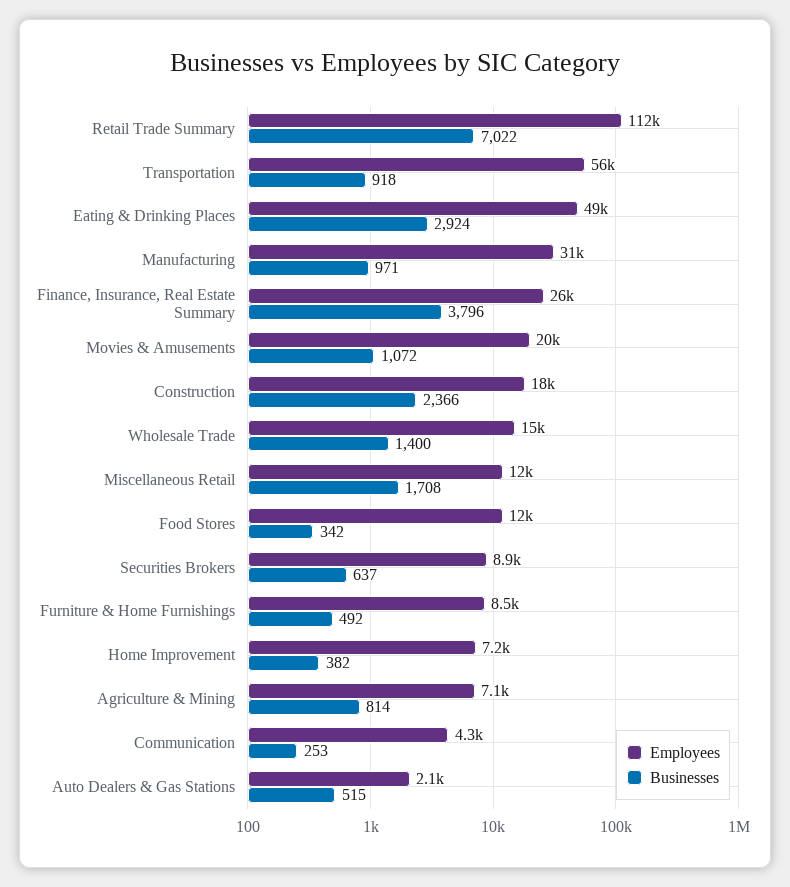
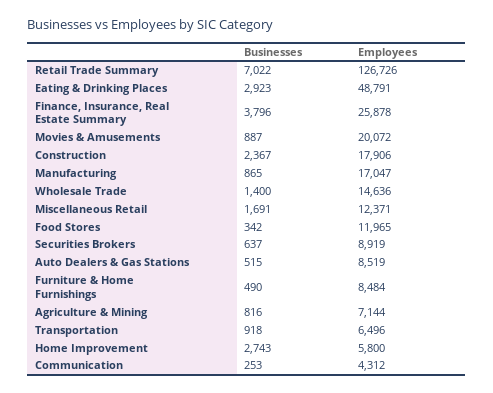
  {
    "Employees": {
-     "Retail Trade Summary": 112000,
+     "Retail Trade Summary": 126726,
-     "Transportation": 56000,
+     "Transportation": 6496,
      "Eating & Drinking Places": 48791,
-     "Manufacturing": 31000,
+     "Manufacturing": 17047,
      "Finance, Insurance, Real Estate Summary": 25878,
      "Movies & Amusements": 20072,
      "Construction": 17906,
      "Wholesale Trade": 14636,
      "Miscellaneous Retail": 12371,
      "Food Stores": 11965,
      "Securities Brokers": 8919,
      "Furniture & Home Furnishings": 8484,
-     "Home Improvement": 7200,
+     "Home Improvement": 5800,
      "Agriculture & Mining": 7144,
      "Communication": 4312,
-     "Auto Dealers & Gas Stations": 2100
+     "Auto Dealers & Gas Stations": 8519
    },
    "Businesses": {
      "Retail Trade Summary": 7022,
      "Transportation": 918,
-     "Eating & Drinking Places": 2924,
+     "Eating & Drinking Places": 2923,
-     "Manufacturing": 971,
+     "Manufacturing": 865,
      "Finance, Insurance, Real Estate Summary": 3796,
-     "Movies & Amusements": 1072,
+     "Movies & Amusements": 887,
-     "Construction": 2366,
+     "Construction": 2367,
      "Wholesale Trade": 1400,
-     "Miscellaneous Retail": 1708,
+     "Miscellaneous Retail": 1691,
      "Food Stores": 342,
      "Securities Brokers": 637,
-     "Furniture & Home Furnishings": 492,
+     "Furniture & Home Furnishings": 490,
-     "Home Improvement": 382,
+     "Home Improvement": 2743,
-     "Agriculture & Mining": 814,
+     "Agriculture & Mining": 816,
      "Communication": 253,
      "Auto Dealers & Gas Stations": 515
    }
  }

